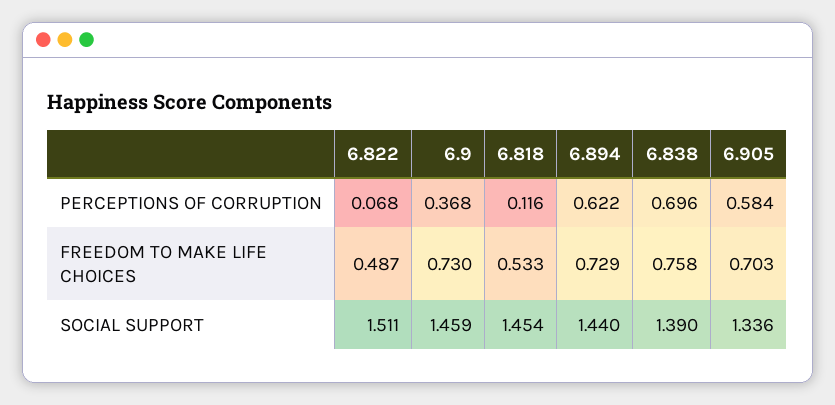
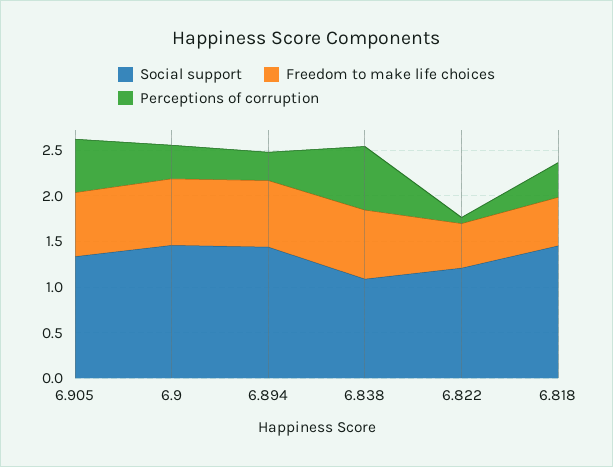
  {
    "PERCEPTIONS OF CORRUPTION": {
      "6.822": 0.068,
      "6.9": 0.368,
-     "6.818": 0.116,
+     "6.818": 0.4,
-     "6.894": 0.622,
+     "6.894": 0.3,
      "6.838": 0.696,
      "6.905": 0.584
    },
    "FREEDOM TO MAKE LIFE CHOICES": {
      "6.822": 0.487,
      "6.9": 0.73,
      "6.818": 0.533,
      "6.894": 0.729,
      "6.838": 0.758,
      "6.905": 0.703
    },
    "SOCIAL SUPPORT": {
-     "6.822": 1.511,
+     "6.822": 1.2,
      "6.9": 1.459,
      "6.818": 1.454,
      "6.894": 1.44,
-     "6.838": 1.39,
+     "6.838": 1.1,
      "6.905": 1.336
    }
  }

